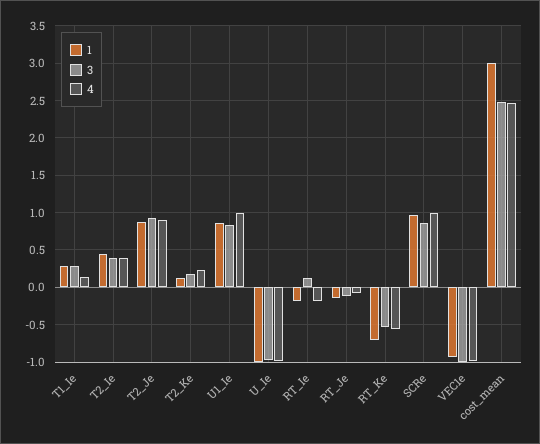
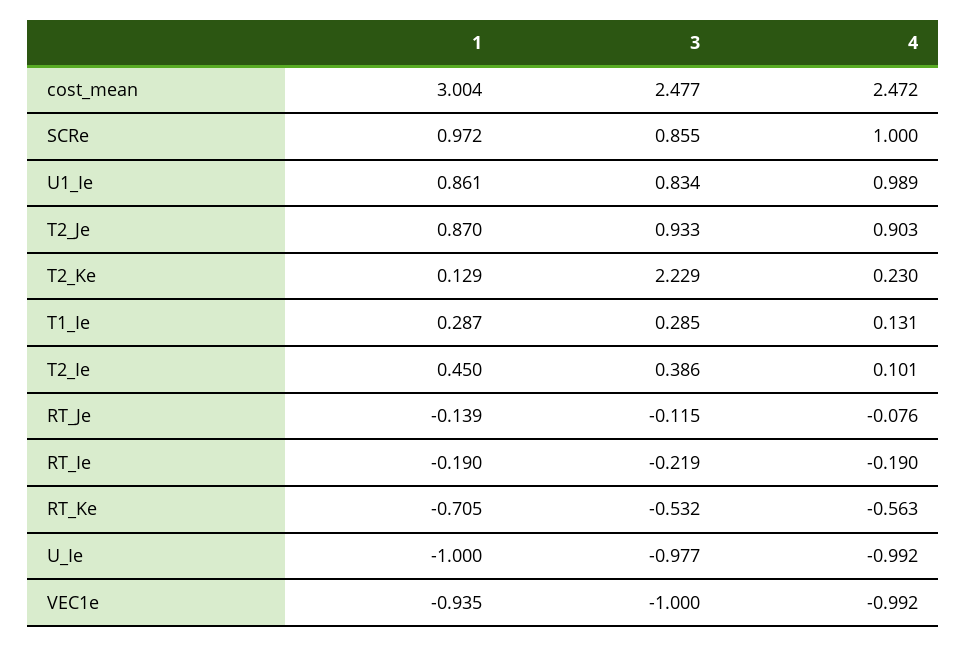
  {
    "1": {
      "T1_Ie": 0.287,
      "T2_Ie": 0.45,
      "T2_Je": 0.87,
      "T2_Ke": 0.129,
      "U1_Ie": 0.861,
      "U_Ie": -1,
      "RT_Ie": -0.19,
      "RT_Je": -0.139,
      "RT_Ke": -0.705,
      "SCRe": 0.972,
      "VEC1e": -0.935,
      "cost_mean": 3.004
    },
    "3": {
      "T1_Ie": 0.285,
      "T2_Ie": 0.386,
      "T2_Je": 0.933,
-     "T2_Ke": 0.2,
+     "T2_Ke": 2.229,
      "U1_Ie": 0.834,
      "U_Ie": -0.977,
-     "RT_Ie": 0.1,
+     "RT_Ie": -0.219,
      "RT_Je": -0.115,
      "RT_Ke": -0.532,
      "SCRe": 0.855,
      "VEC1e": -1,
      "cost_mean": 2.477
    },
    "4": {
      "T1_Ie": 0.131,
-     "T2_Ie": 0.4,
+     "T2_Ie": 0.101,
      "T2_Je": 0.903,
      "T2_Ke": 0.23,
      "U1_Ie": 0.989,
      "U_Ie": -0.992,
      "RT_Ie": -0.19,
      "RT_Je": -0.076,
      "RT_Ke": -0.563,
      "SCRe": 1,
      "VEC1e": -0.992,
      "cost_mean": 2.472
    }
  }

